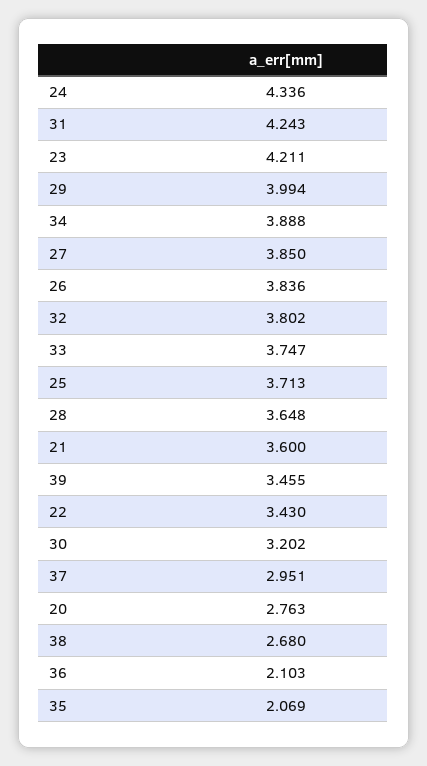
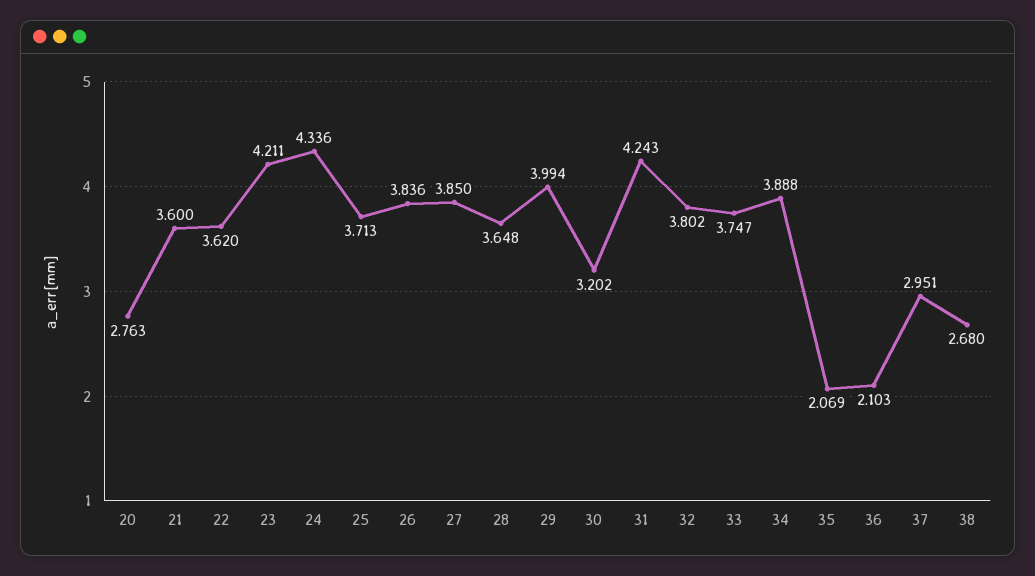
  {
    "24": 4.336,
    "31": 4.243,
    "23": 4.211,
    "29": 3.994,
    "34": 3.888,
    "27": 3.85,
    "26": 3.836,
    "32": 3.802,
    "33": 3.747,
    "25": 3.713,
    "28": 3.648,
    "21": 3.6,
-   "39": 3.455,
-   "22": 3.43,
+   "22": 3.62,
    "30": 3.202,
    "37": 2.951,
    "20": 2.763,
    "38": 2.68,
    "36": 2.103,
    "35": 2.069
  }

